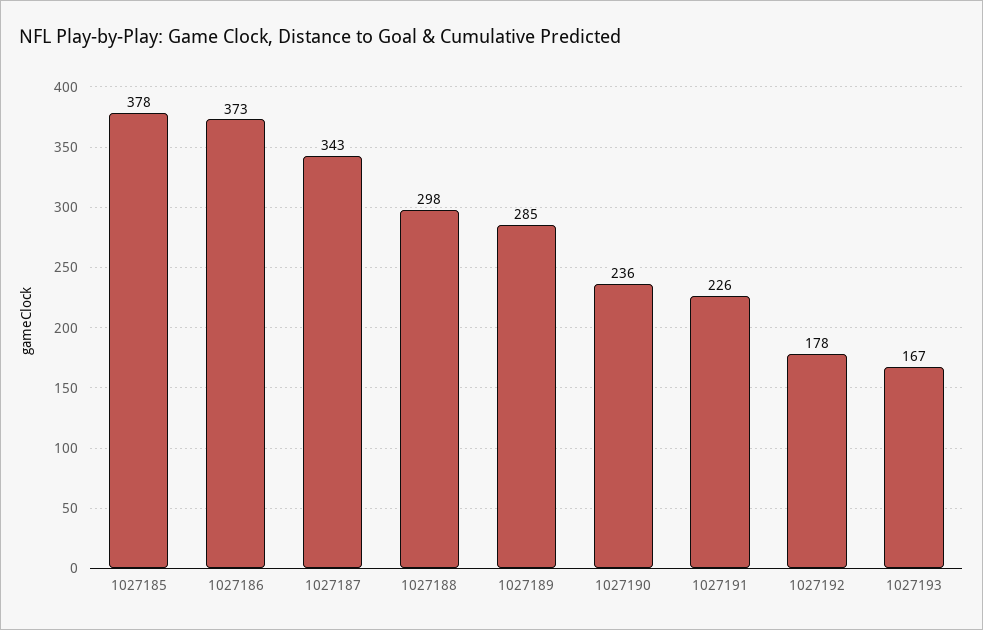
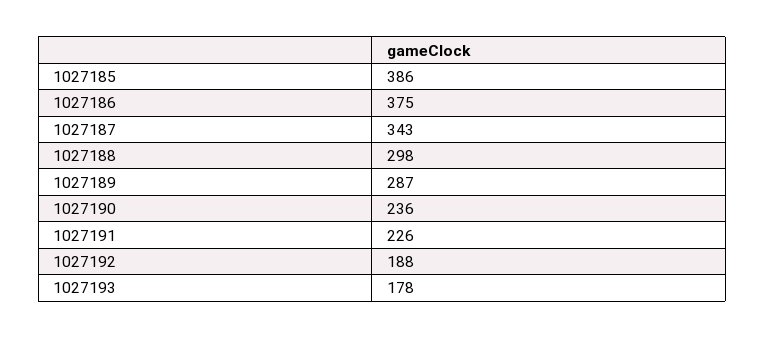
  {
-   "1027185": 378,
+   "1027185": 386,
-   "1027186": 373,
+   "1027186": 375,
    "1027187": 343,
    "1027188": 298,
-   "1027189": 285,
+   "1027189": 287,
    "1027190": 236,
    "1027191": 226,
-   "1027192": 178,
+   "1027192": 188,
-   "1027193": 167
+   "1027193": 178
  }

